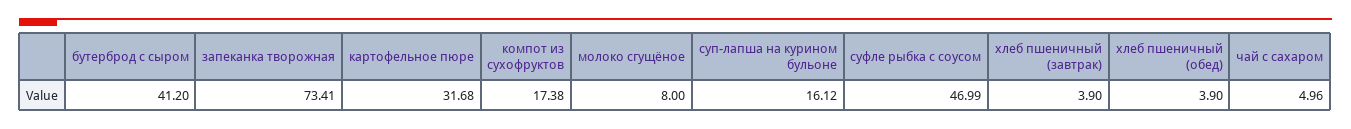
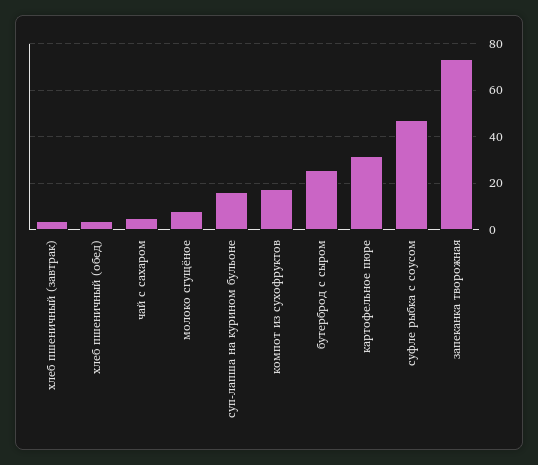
  {
-   "бутерброд с сыром": 41.2,
+   "бутерброд с сыром": 25,
    "запеканка творожная": 73.41,
    "картофельное пюре": 31.68,
    "компот из сухофруктов": 17.38,
    "молоко сгущёное": 8,
    "суп-лапша на курином бульоне": 16.12,
    "суфле рыбка с соусом": 46.99,
    "хлеб пшеничный (завтрак)": 3.9,
    "хлеб пшеничный (обед)": 3.9,
    "чай с сахаром": 4.96
  }

